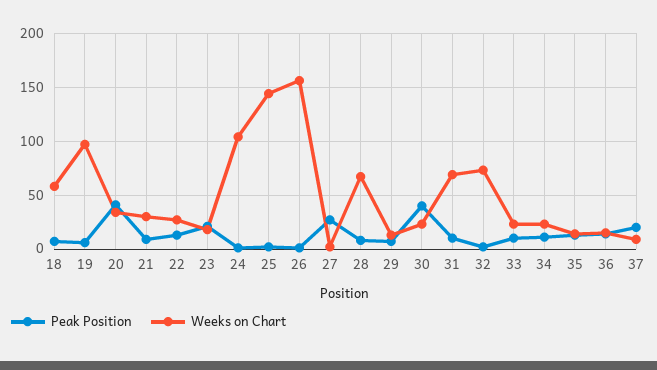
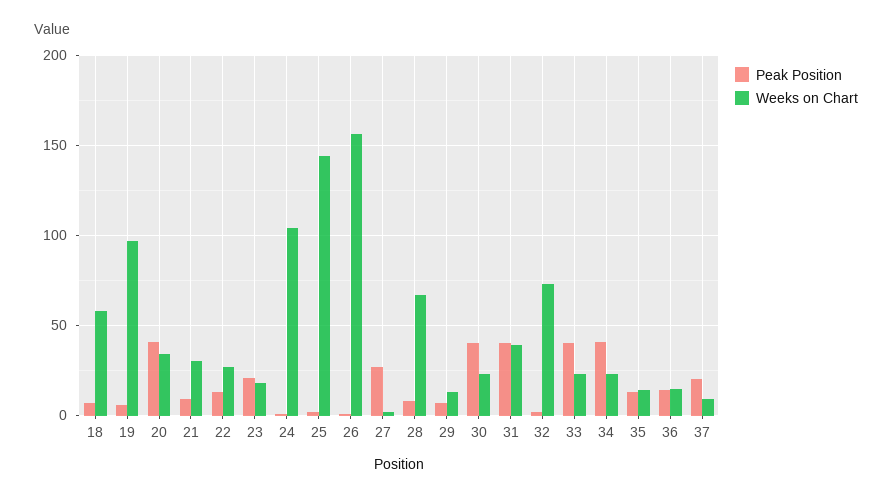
  {
    "Peak Position": {
      "18": 5,
      "19": 5,
      "20": 40,
      "21": 10,
      "22": 15,
      "23": 20,
      "24": 0,
      "25": 0,
      "26": 0,
      "27": 25,
      "28": 10,
      "29": 5,
      "30": 40,
-     "31": 10,
+     "31": 40,
      "32": 0,
-     "33": 10,
+     "33": 40,
-     "34": 10,
+     "34": 40,
      "35": 15,
      "36": 15,
      "37": 20
    },
    "Weeks on Chart": {
      "18": 60,
      "19": 95,
      "20": 35,
      "21": 30,
      "22": 25,
      "23": 20,
      "24": 105,
      "25": 145,
      "26": 155,
      "27": 0,
      "28": 65,
      "29": 15,
      "30": 25,
-     "31": 70,
+     "31": 40,
      "32": 75,
      "33": 25,
      "34": 25,
      "35": 15,
      "36": 15,
      "37": 10
    }
  }

